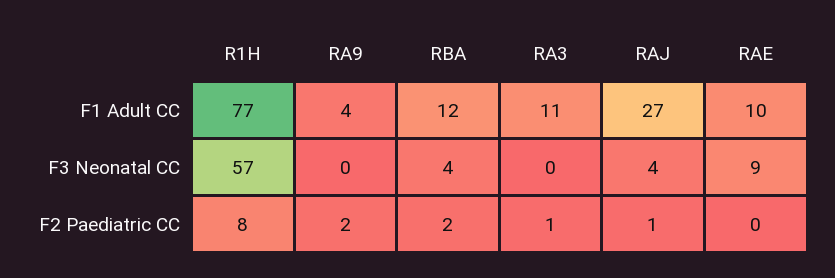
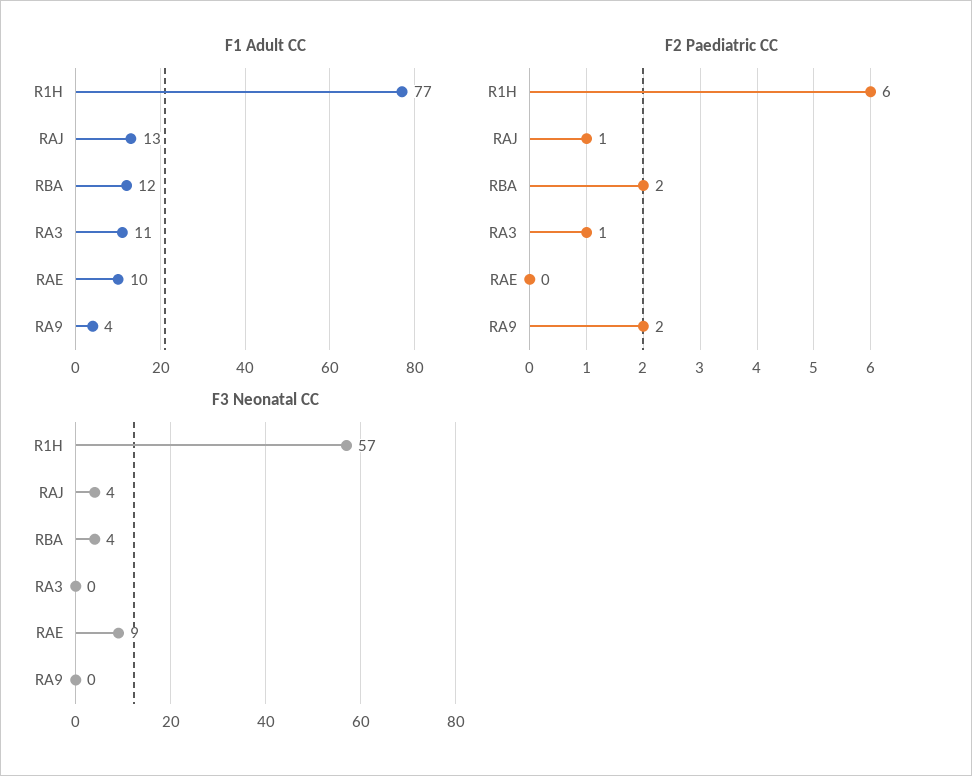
  {
    "F1 Adult CC": {
      "R1H": 77,
      "RA9": 4,
      "RBA": 12,
      "RA3": 11,
-     "RAJ": 27,
+     "RAJ": 13,
      "RAE": 10
    },
    "F3 Neonatal CC": {
      "R1H": 57,
      "RA9": 0,
      "RBA": 4,
      "RA3": 0,
      "RAJ": 4,
      "RAE": 9
    },
    "F2 Paediatric CC": {
-     "R1H": 8,
+     "R1H": 6,
      "RA9": 2,
      "RBA": 2,
      "RA3": 1,
      "RAJ": 1,
      "RAE": 0
    }
  }

